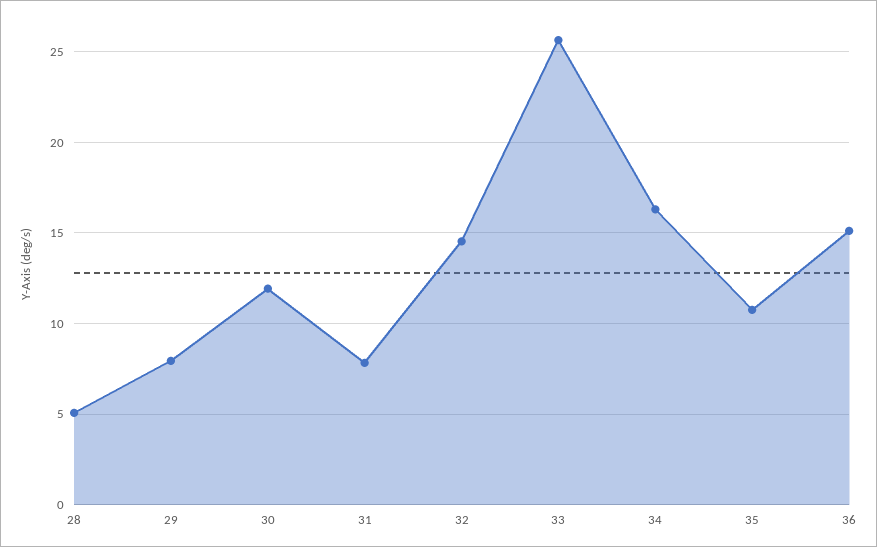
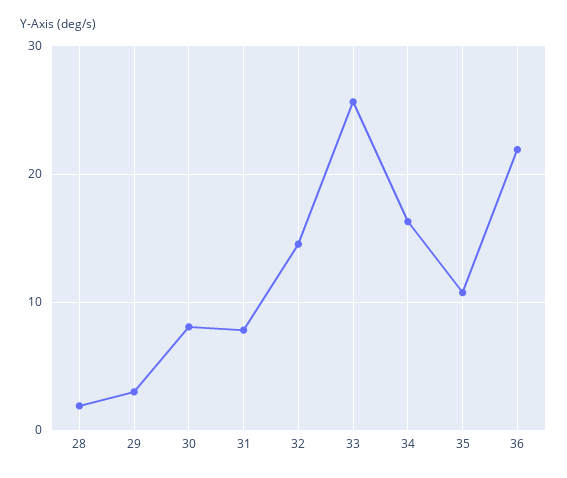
  {
-   "28": 5,
+   "28": 2,
-   "29": 8,
+   "29": 3,
-   "30": 12,
+   "30": 8,
    "31": 8,
    "32": 14.5,
    "33": 25.5,
    "34": 16.5,
    "35": 11,
-   "36": 15
+   "36": 22
  }

